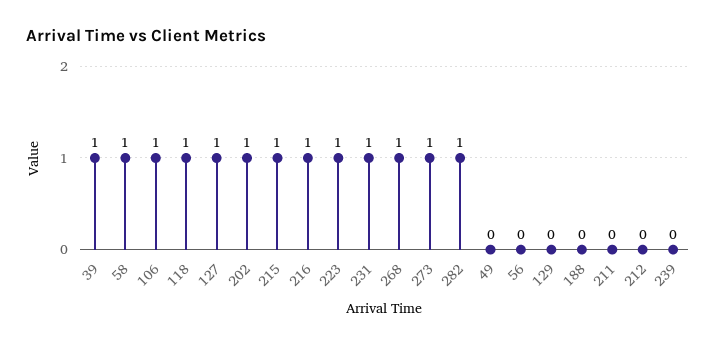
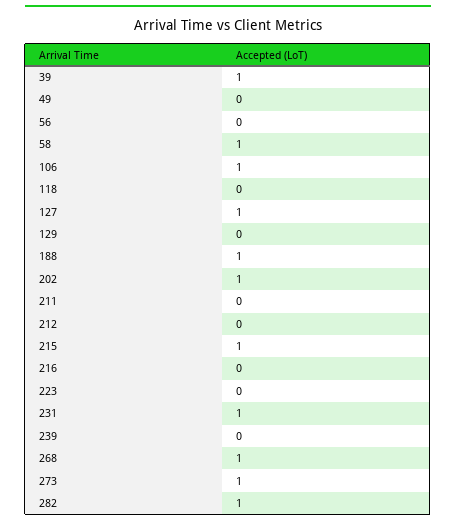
  {
    "39": 1,
    "58": 1,
    "106": 1,
-   "118": 1,
+   "118": 0,
    "127": 1,
    "202": 1,
    "215": 1,
-   "216": 1,
+   "216": 0,
-   "223": 1,
+   "223": 0,
    "231": 1,
    "268": 1,
    "273": 1,
    "282": 1,
    "49": 0,
    "56": 0,
    "129": 0,
-   "188": 0,
+   "188": 1,
    "211": 0,
    "212": 0,
    "239": 0
  }

